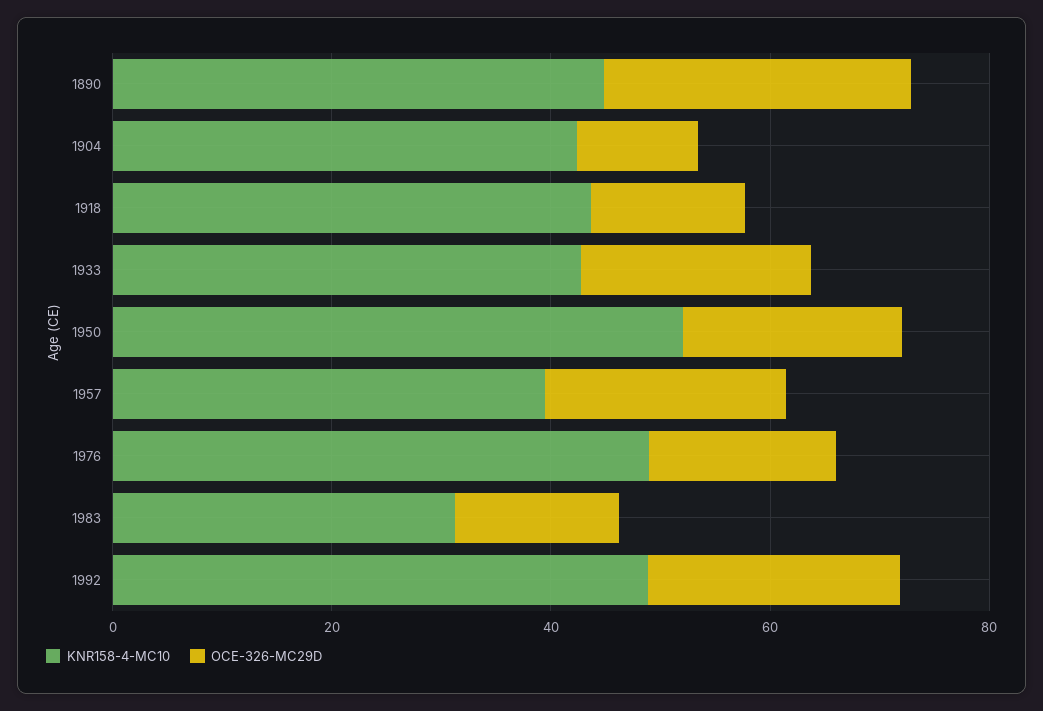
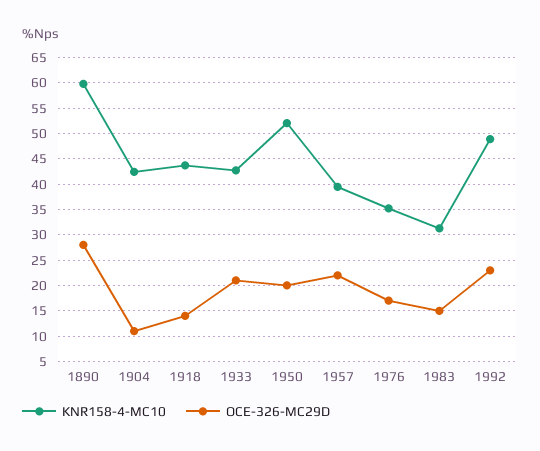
  {
    "KNR158-4-MC10": {
-     "1890": 45,
+     "1890": 60,
      "1904": 42.5,
      "1918": 42.5,
      "1933": 42.5,
      "1950": 52.5,
      "1957": 40,
-     "1976": 50,
+     "1976": 35,
      "1983": 32.5,
      "1992": 50
    },
    "OCE-326-MC29D": {
      "1890": 27.5,
      "1904": 10,
      "1918": 15,
      "1933": 20,
      "1950": 20,
      "1957": 22.5,
      "1976": 17.5,
      "1983": 15,
      "1992": 22.5
    }
  }

